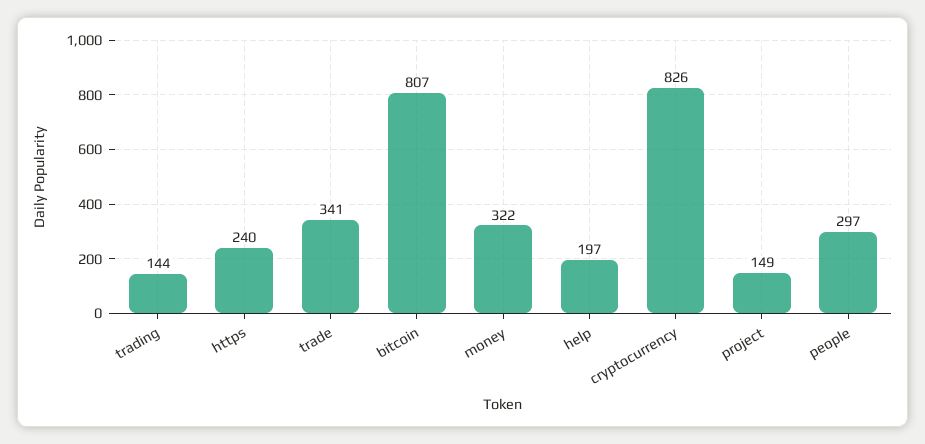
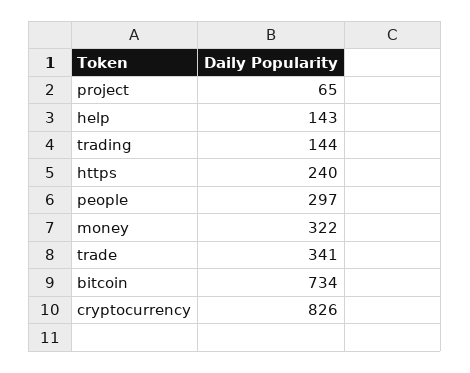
  {
    "trading": 144,
    "https": 240,
    "trade": 341,
-   "bitcoin": 807,
+   "bitcoin": 734,
    "money": 322,
-   "help": 197,
+   "help": 143,
    "cryptocurrency": 826,
-   "project": 149,
+   "project": 65,
    "people": 297
  }

